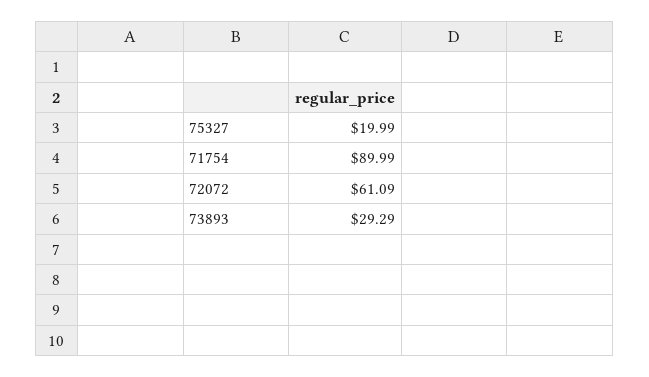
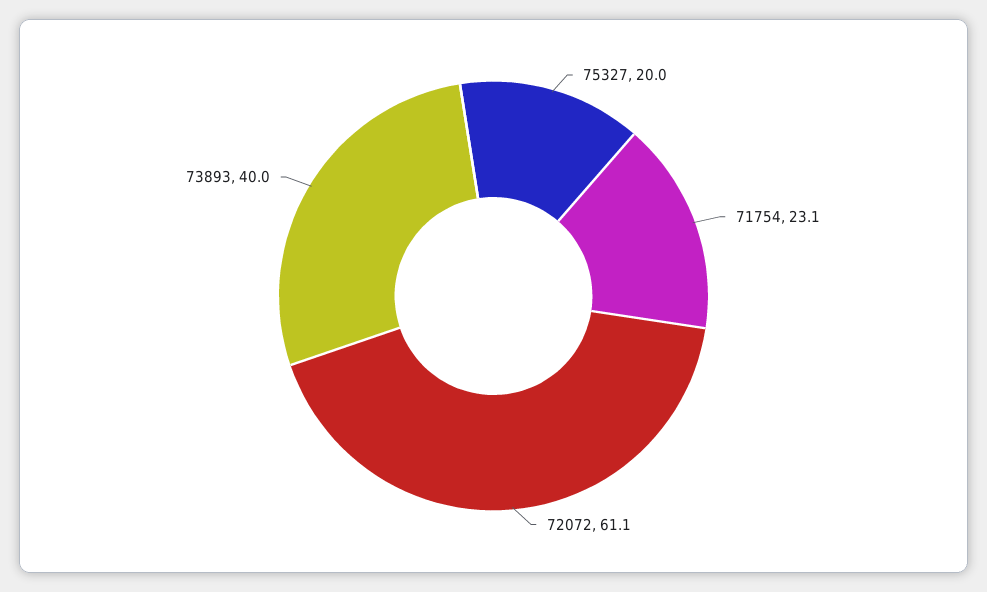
  {
    "75327": 19.99,
-   "71754": 89.99,
+   "71754": 23.1,
    "72072": 61.09,
-   "73893": 29.29
+   "73893": 40
  }

